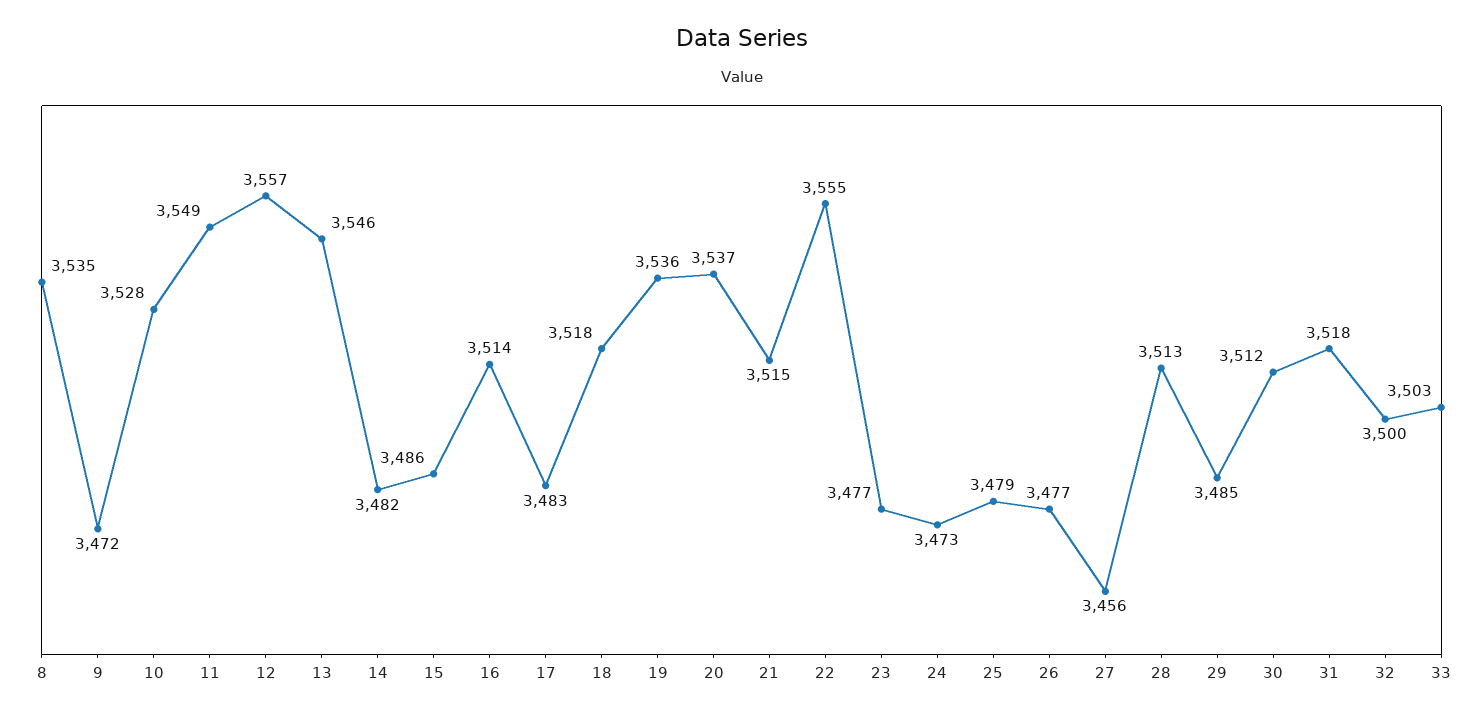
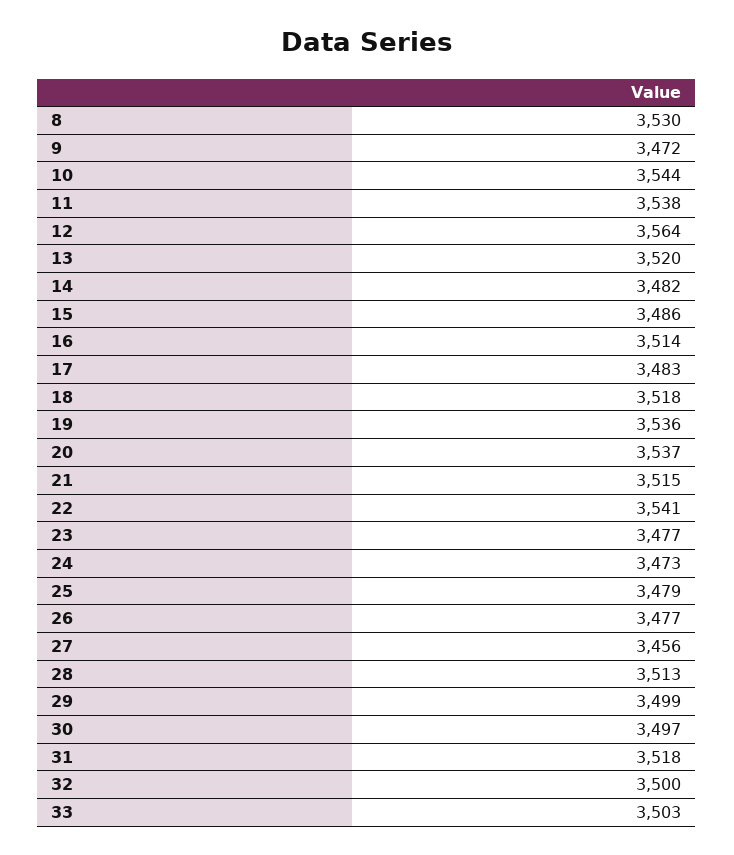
  {
-   "8": 3535,
+   "8": 3530,
    "9": 3472,
-   "10": 3528,
+   "10": 3544,
-   "11": 3549,
+   "11": 3538,
-   "12": 3557,
+   "12": 3564,
-   "13": 3546,
+   "13": 3520,
    "14": 3482,
    "15": 3486,
    "16": 3514,
    "17": 3483,
    "18": 3518,
    "19": 3536,
    "20": 3537,
    "21": 3515,
-   "22": 3555,
+   "22": 3541,
    "23": 3477,
    "24": 3473,
    "25": 3479,
    "26": 3477,
    "27": 3456,
    "28": 3513,
-   "29": 3485,
+   "29": 3499,
-   "30": 3512,
+   "30": 3497,
    "31": 3518,
    "32": 3500,
    "33": 3503
  }

